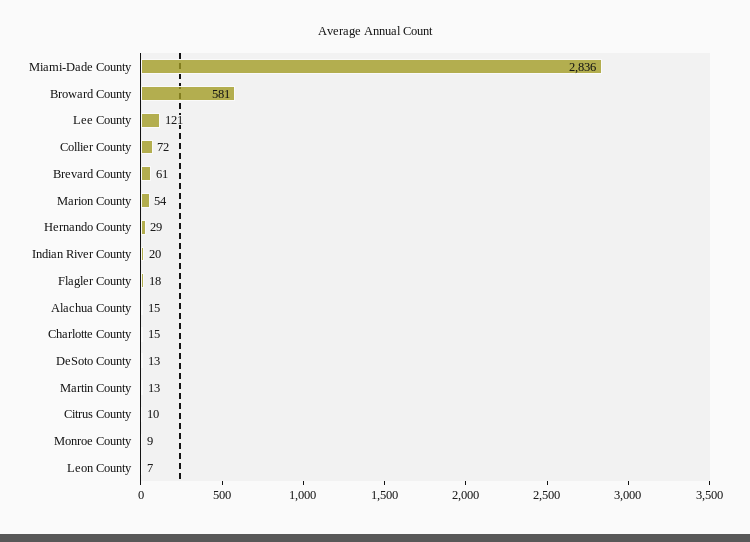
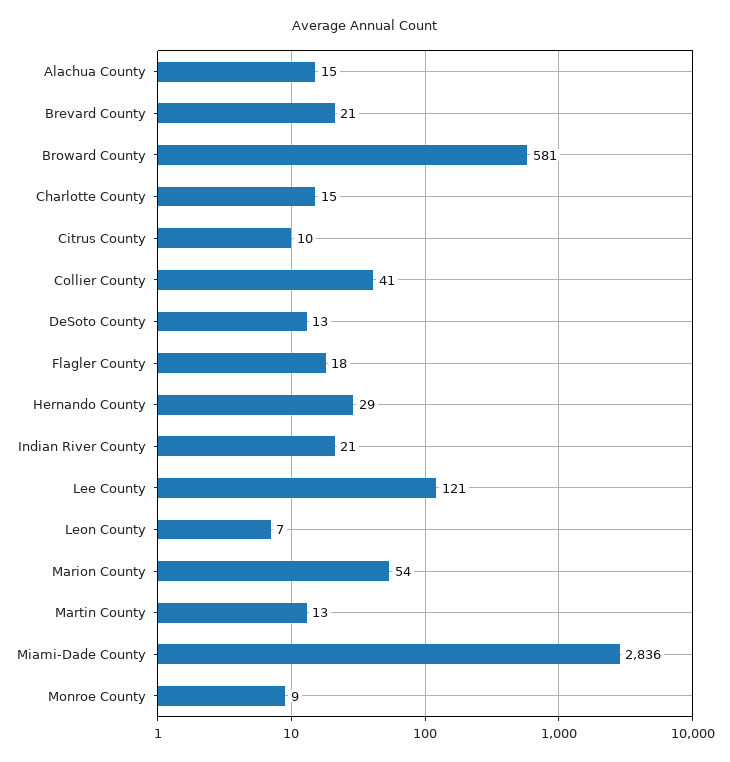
  {
    "Miami-Dade County": 2836,
    "Broward County": 581,
    "Lee County": 121,
-   "Collier County": 72,
+   "Collier County": 41,
-   "Brevard County": 61,
+   "Brevard County": 21,
    "Marion County": 54,
    "Hernando County": 29,
-   "Indian River County": 20,
+   "Indian River County": 21,
    "Flagler County": 18,
    "Alachua County": 15,
    "Charlotte County": 15,
    "DeSoto County": 13,
    "Martin County": 13,
    "Citrus County": 10,
    "Monroe County": 9,
    "Leon County": 7
  }

